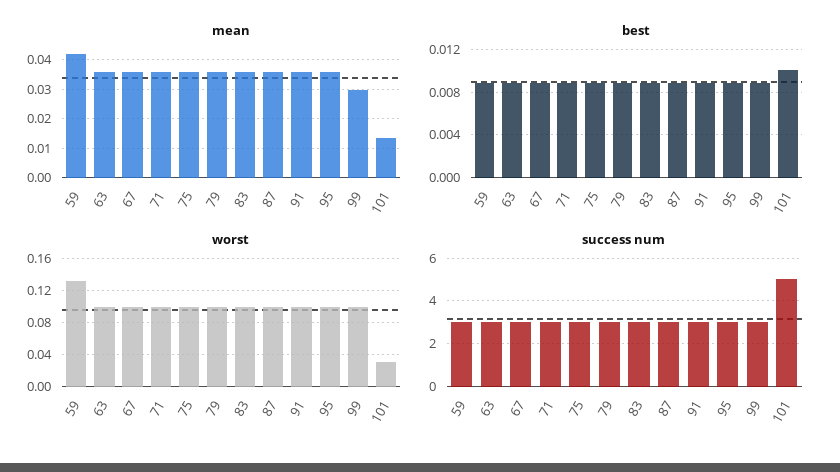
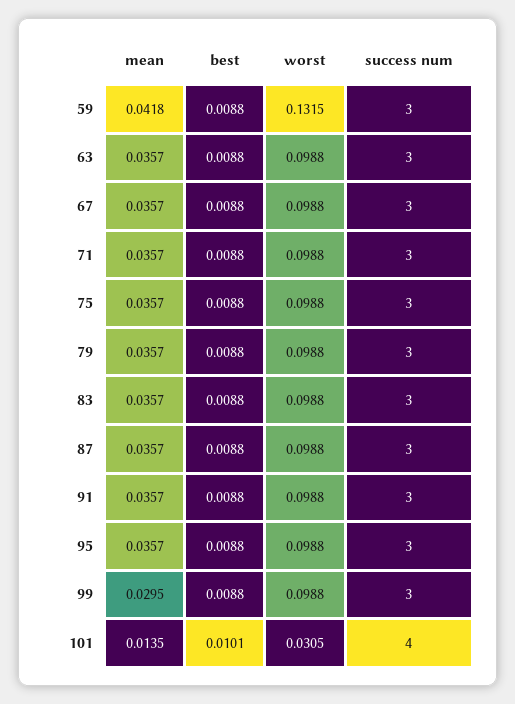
  {
    "mean": {
      "59": 0.0418,
      "63": 0.0357,
      "67": 0.0357,
      "71": 0.0357,
      "75": 0.0357,
      "79": 0.0357,
      "83": 0.0357,
      "87": 0.0357,
      "91": 0.0357,
      "95": 0.0357,
      "99": 0.0295,
      "101": 0.0135
    },
    "best": {
      "59": 0.0088,
      "63": 0.0088,
      "67": 0.0088,
      "71": 0.0088,
      "75": 0.0088,
      "79": 0.0088,
      "83": 0.0088,
      "87": 0.0088,
      "91": 0.0088,
      "95": 0.0088,
      "99": 0.0088,
      "101": 0.0101
    },
    "worst": {
      "59": 0.1315,
      "63": 0.0988,
      "67": 0.0988,
      "71": 0.0988,
      "75": 0.0988,
      "79": 0.0988,
      "83": 0.0988,
      "87": 0.0988,
      "91": 0.0988,
      "95": 0.0988,
      "99": 0.0988,
      "101": 0.0305
    },
    "success num": {
      "59": 3,
      "63": 3,
      "67": 3,
      "71": 3,
      "75": 3,
      "79": 3,
      "83": 3,
      "87": 3,
      "91": 3,
      "95": 3,
      "99": 3,
-     "101": 5
+     "101": 4
    }
  }

